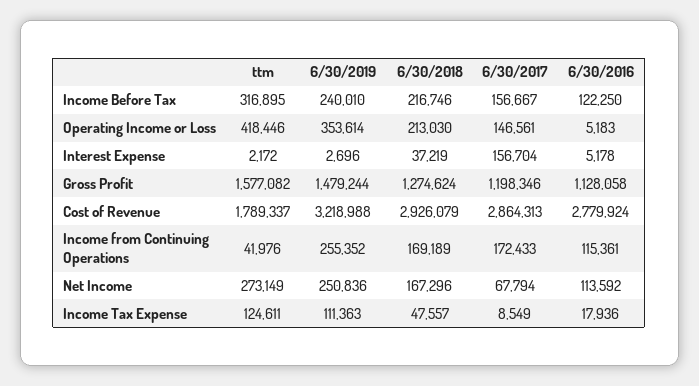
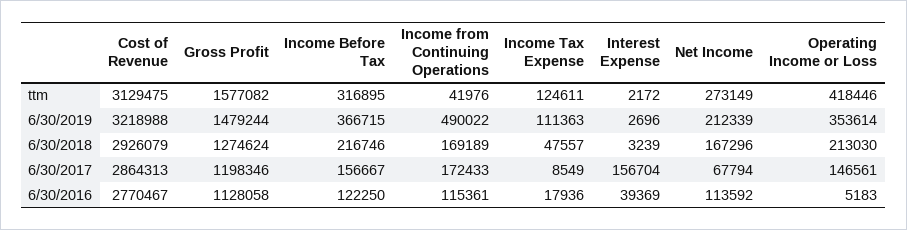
  {
    "ttm": {
      "Income Before Tax": 316895,
      "Operating Income or Loss": 418446,
      "Interest Expense": 2172,
      "Gross Profit": 1577082,
-     "Cost of Revenue": 1789337,
+     "Cost of Revenue": 3129475,
      "Income from Continuing Operations": 41976,
      "Net Income": 273149,
      "Income Tax Expense": 124611
    },
    "6/30/2019": {
-     "Income Before Tax": 240010,
+     "Income Before Tax": 366715,
      "Operating Income or Loss": 353614,
      "Interest Expense": 2696,
      "Gross Profit": 1479244,
      "Cost of Revenue": 3218988,
-     "Income from Continuing Operations": 255352,
+     "Income from Continuing Operations": 490022,
-     "Net Income": 250836,
+     "Net Income": 212339,
      "Income Tax Expense": 111363
    },
    "6/30/2018": {
      "Income Before Tax": 216746,
      "Operating Income or Loss": 213030,
-     "Interest Expense": 37219,
+     "Interest Expense": 3239,
      "Gross Profit": 1274624,
      "Cost of Revenue": 2926079,
      "Income from Continuing Operations": 169189,
      "Net Income": 167296,
      "Income Tax Expense": 47557
    },
    "6/30/2017": {
      "Income Before Tax": 156667,
      "Operating Income or Loss": 146561,
      "Interest Expense": 156704,
      "Gross Profit": 1198346,
      "Cost of Revenue": 2864313,
      "Income from Continuing Operations": 172433,
      "Net Income": 67794,
      "Income Tax Expense": 8549
    },
    "6/30/2016": {
      "Income Before Tax": 122250,
      "Operating Income or Loss": 5183,
-     "Interest Expense": 5178,
+     "Interest Expense": 39369,
      "Gross Profit": 1128058,
-     "Cost of Revenue": 2779924,
+     "Cost of Revenue": 2770467,
      "Income from Continuing Operations": 115361,
      "Net Income": 113592,
      "Income Tax Expense": 17936
    }
  }

